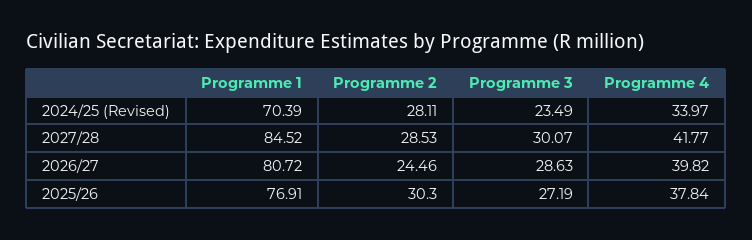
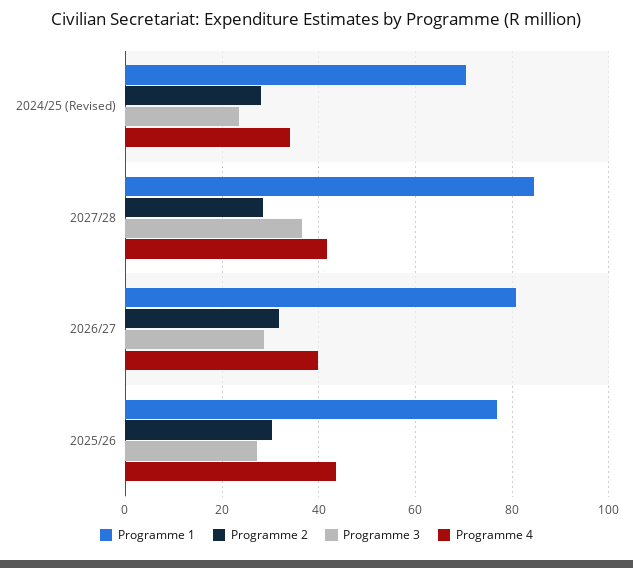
  {
    "Programme 1": {
      "2024/25 (Revised)": 70.39,
      "2027/28": 84.52,
      "2026/27": 80.72,
      "2025/26": 76.91
    },
    "Programme 2": {
      "2024/25 (Revised)": 28.11,
      "2027/28": 28.53,
-     "2026/27": 24.46,
+     "2026/27": 32,
      "2025/26": 30.3
    },
    "Programme 3": {
      "2024/25 (Revised)": 23.49,
-     "2027/28": 30.07,
+     "2027/28": 36,
      "2026/27": 28.63,
      "2025/26": 27.19
    },
    "Programme 4": {
      "2024/25 (Revised)": 33.97,
      "2027/28": 41.77,
      "2026/27": 39.82,
-     "2025/26": 37.84
+     "2025/26": 44
    }
  }

